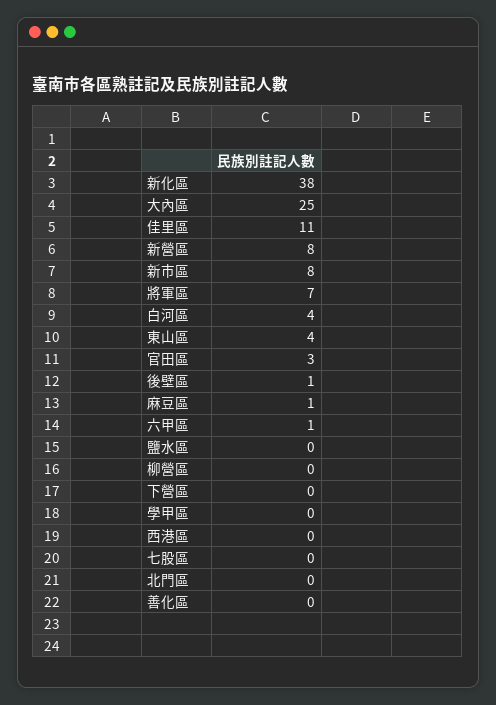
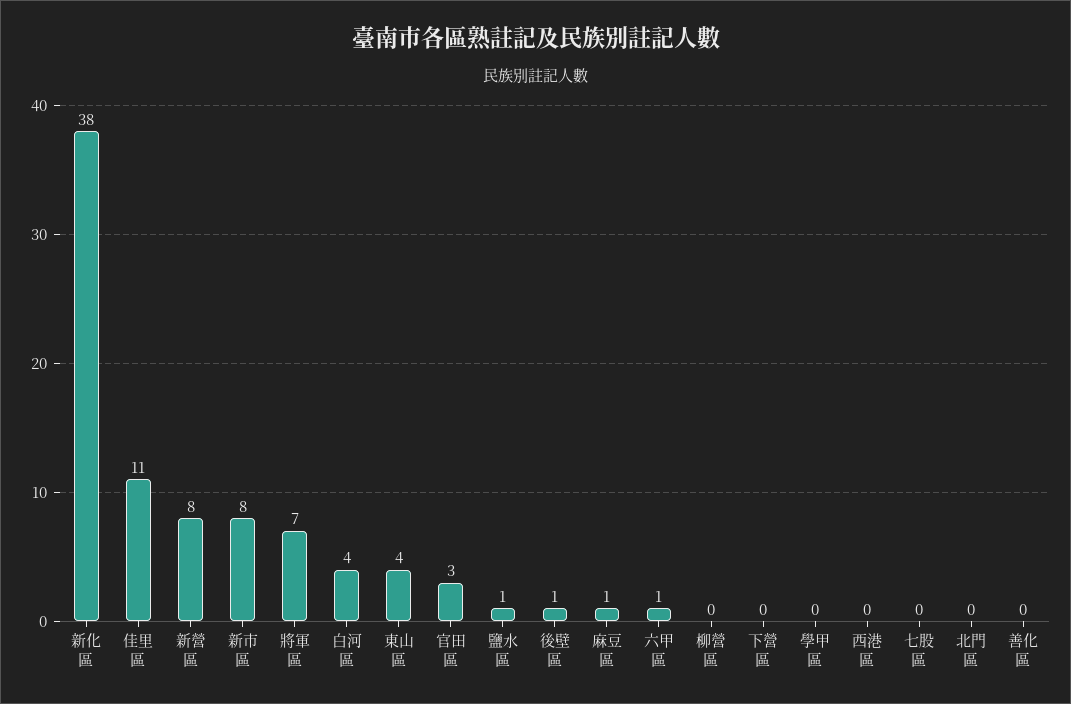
  {
    "新化區": 38,
-   "大內區": 25,
    "佳里區": 11,
    "新營區": 8,
    "新市區": 8,
    "將軍區": 7,
    "白河區": 4,
    "東山區": 4,
    "官田區": 3,
    "後壁區": 1,
    "麻豆區": 1,
    "六甲區": 1,
-   "鹽水區": 0,
+   "鹽水區": 1,
    "柳營區": 0,
    "下營區": 0,
    "學甲區": 0,
    "西港區": 0,
    "七股區": 0,
    "北門區": 0,
    "善化區": 0
  }

